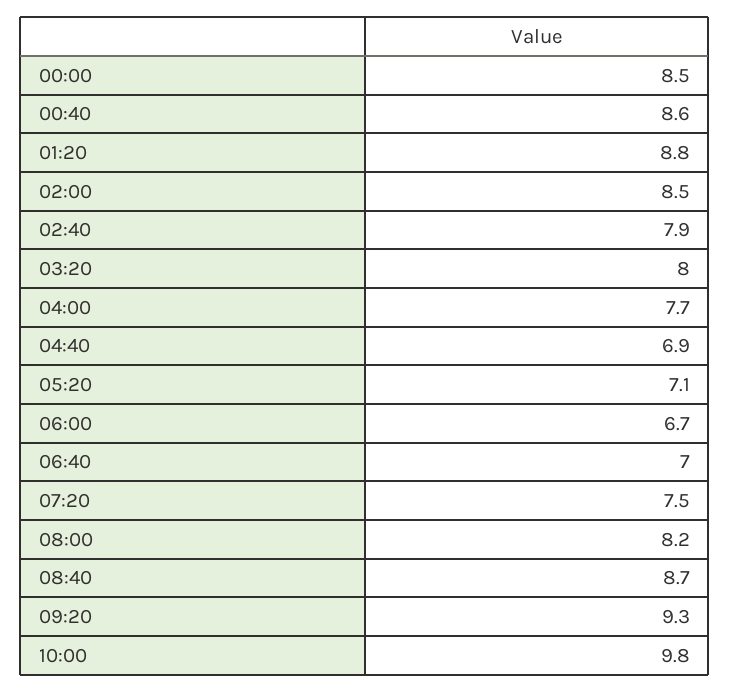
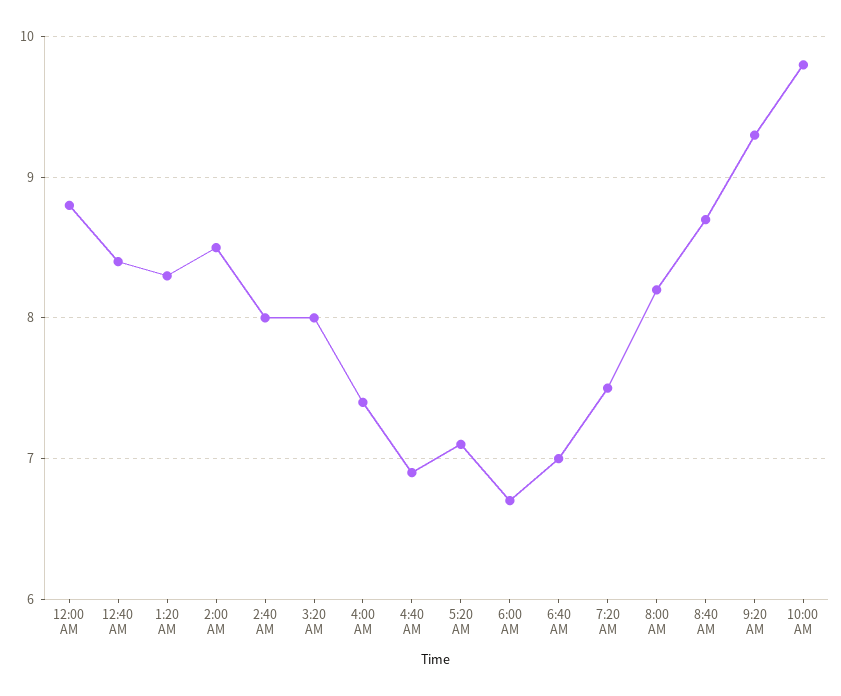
  {
-   "00:00": 8.5,
+   "00:00": 8.8,
-   "00:40": 8.6,
+   "00:40": 8.4,
-   "01:20": 8.8,
+   "01:20": 8.3,
    "02:00": 8.5,
-   "02:40": 7.9,
+   "02:40": 8,
    "03:20": 8,
-   "04:00": 7.7,
+   "04:00": 7.4,
    "04:40": 6.9,
    "05:20": 7.1,
    "06:00": 6.7,
    "06:40": 7,
    "07:20": 7.5,
    "08:00": 8.2,
    "08:40": 8.7,
    "09:20": 9.3,
    "10:00": 9.8
  }

